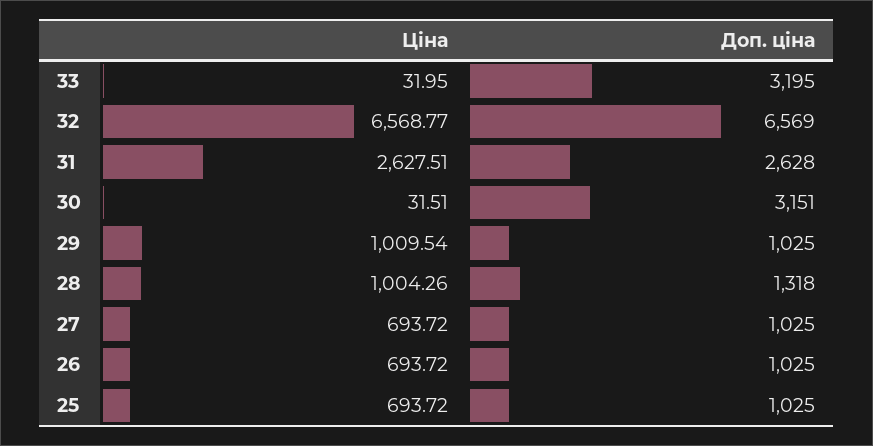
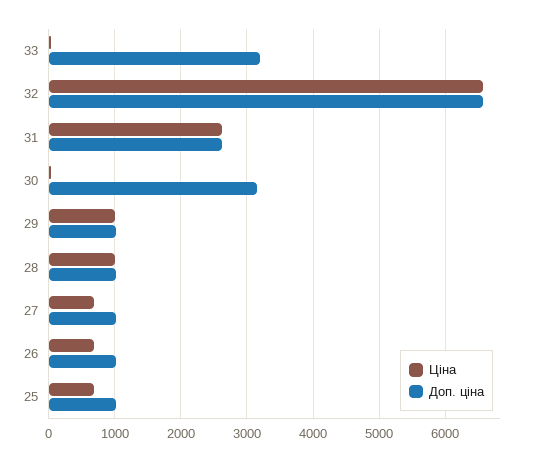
  {
    "Ціна": {
      "33": 31.95,
      "32": 6568.77,
      "31": 2627.51,
      "30": 31.51,
      "29": 1009.54,
      "28": 1004.26,
      "27": 693.72,
      "26": 693.72,
      "25": 693.72
    },
    "Доп. ціна": {
      "33": 3195,
      "32": 6569,
      "31": 2628,
      "30": 3151,
      "29": 1025,
-     "28": 1318,
+     "28": 1000,
      "27": 1025,
      "26": 1025,
      "25": 1025
    }
  }

